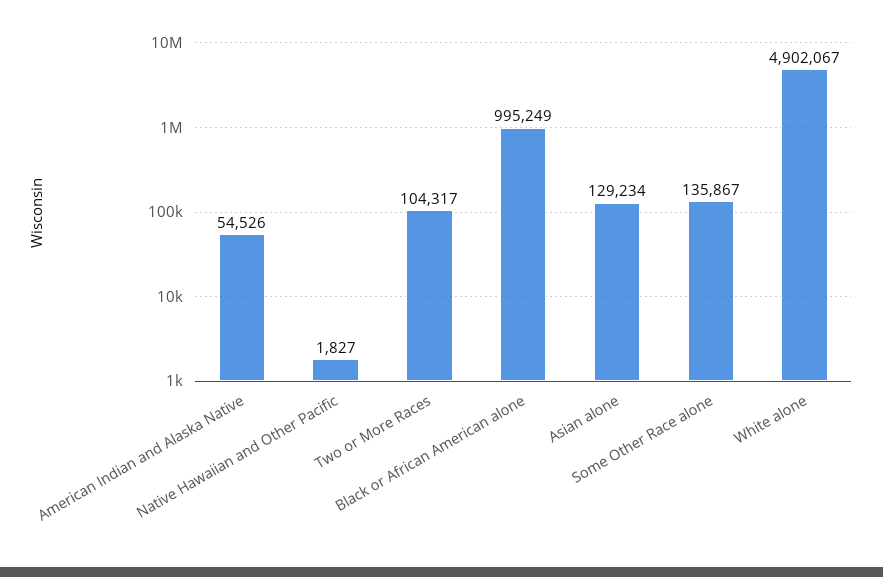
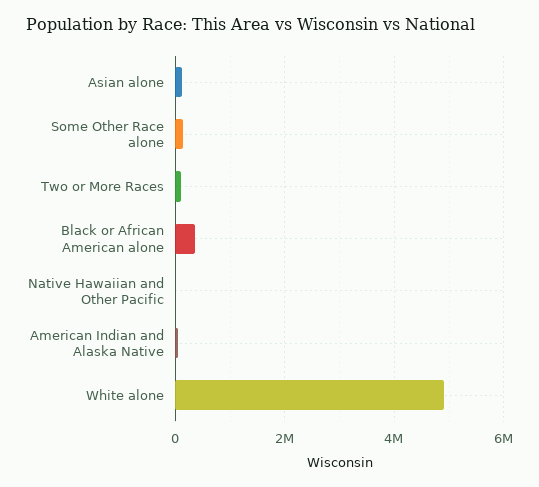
  {
    "American Indian and Alaska Native": 54526,
    "Native Hawaiian and Other Pacific": 1827,
    "Two or More Races": 104317,
-   "Black or African American alone": 995249,
+   "Black or African American alone": 400000,
    "Asian alone": 129234,
    "Some Other Race alone": 135867,
    "White alone": 4902067
  }

